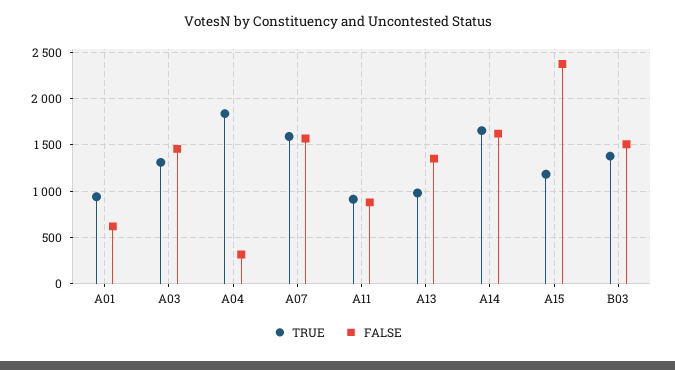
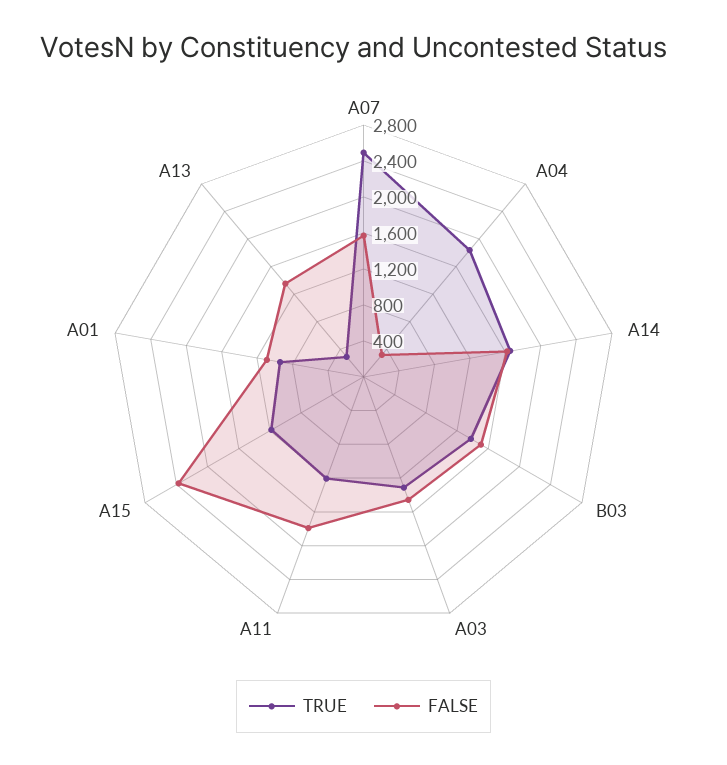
  {
    "TRUE": {
      "A01": 900,
      "A03": 1300,
      "A04": 1800,
-     "A07": 1600,
+     "A07": 2500,
-     "A11": 900,
+     "A11": 1200,
-     "A13": 1000,
+     "A13": 300,
      "A14": 1700,
      "A15": 1200,
      "B03": 1400
    },
    "FALSE": {
-     "A01": 600,
+     "A01": 1100,
      "A03": 1500,
      "A04": 300,
      "A07": 1600,
-     "A11": 900,
+     "A11": 1800,
      "A13": 1400,
      "A14": 1600,
      "A15": 2400,
      "B03": 1500
    }
  }

